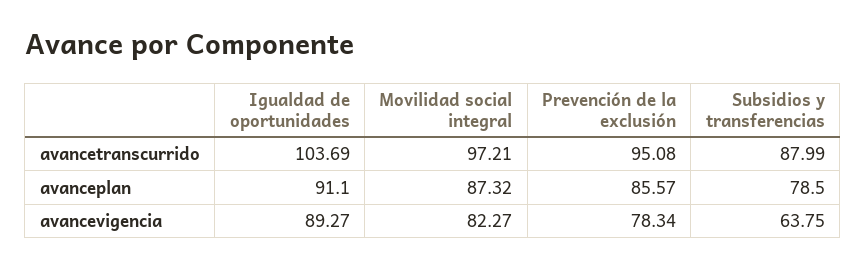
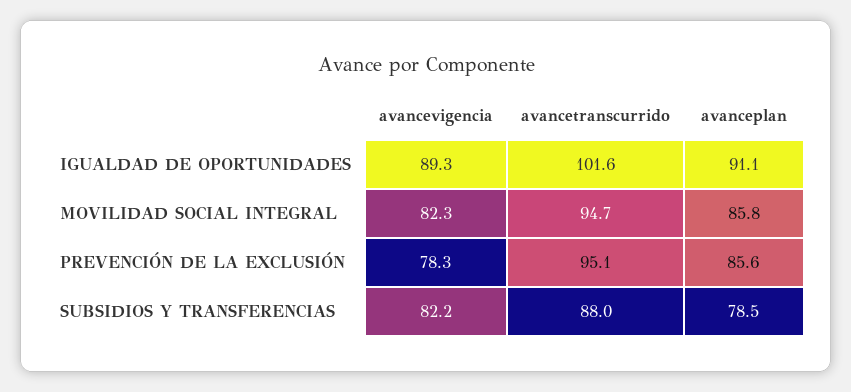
  {
    "Igualdad de oportunidades": {
-     "avancetranscurrido": 103.69,
+     "avancetranscurrido": 101.6,
      "avanceplan": 91.1,
      "avancevigencia": 89.27
    },
    "Movilidad social integral": {
-     "avancetranscurrido": 97.21,
+     "avancetranscurrido": 94.7,
-     "avanceplan": 87.32,
+     "avanceplan": 85.8,
      "avancevigencia": 82.27
    },
    "Prevención de la exclusión": {
      "avancetranscurrido": 95.08,
      "avanceplan": 85.57,
      "avancevigencia": 78.34
    },
    "Subsidios y transferencias": {
      "avancetranscurrido": 87.99,
      "avanceplan": 78.5,
-     "avancevigencia": 63.75
+     "avancevigencia": 82.2
    }
  }

